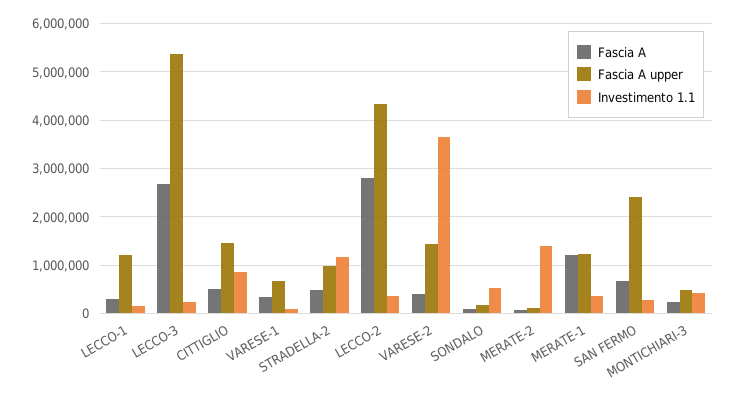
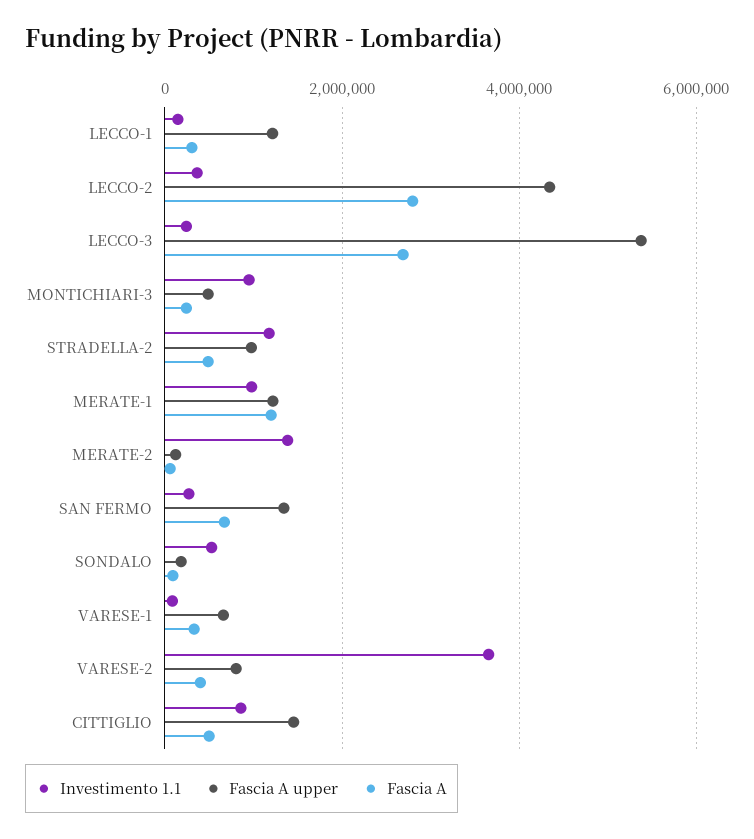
  {
    "Fascia A": {
      "LECCO-1": 400000,
      "LECCO-3": 2600000,
      "CITTIGLIO": 600000,
      "VARESE-1": 400000,
      "STRADELLA-2": 400000,
      "LECCO-2": 2800000,
      "VARESE-2": 400000,
      "SONDALO": 0,
      "MERATE-2": 0,
      "MERATE-1": 1200000,
      "SAN FERMO": 600000,
      "MONTICHIARI-3": 200000
    },
    "Fascia A upper": {
      "LECCO-1": 1200000,
      "LECCO-3": 5400000,
      "CITTIGLIO": 1400000,
      "VARESE-1": 600000,
      "STRADELLA-2": 1000000,
      "LECCO-2": 4400000,
-     "VARESE-2": 1400000,
+     "VARESE-2": 800000,
      "SONDALO": 200000,
      "MERATE-2": 200000,
      "MERATE-1": 1200000,
-     "SAN FERMO": 2400000,
+     "SAN FERMO": 1400000,
      "MONTICHIARI-3": 400000
    },
    "Investimento 1.1": {
      "LECCO-1": 200000,
      "LECCO-3": 200000,
      "CITTIGLIO": 800000,
      "VARESE-1": 0,
      "STRADELLA-2": 1200000,
      "LECCO-2": 400000,
      "VARESE-2": 3600000,
      "SONDALO": 600000,
      "MERATE-2": 1400000,
-     "MERATE-1": 400000,
+     "MERATE-1": 1000000,
      "SAN FERMO": 200000,
-     "MONTICHIARI-3": 400000
+     "MONTICHIARI-3": 1000000
    }
  }

